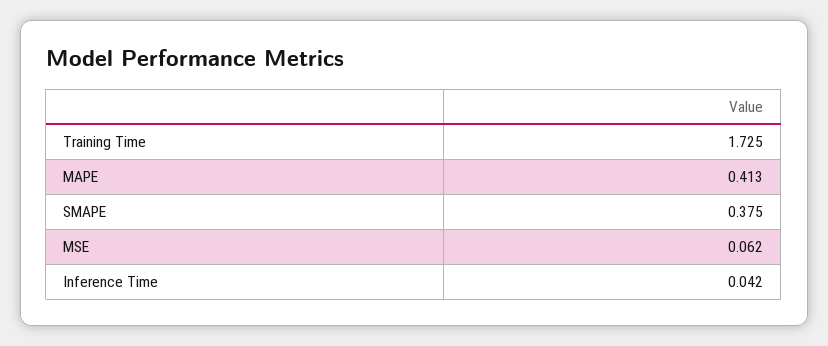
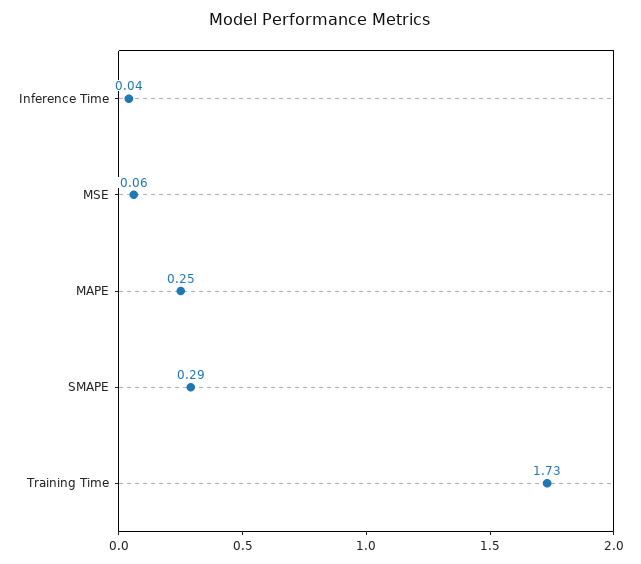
  {
    "Training Time": 1.725,
-   "MAPE": 0.413,
+   "MAPE": 0.25,
-   "SMAPE": 0.375,
+   "SMAPE": 0.29,
    "MSE": 0.062,
    "Inference Time": 0.042
  }

